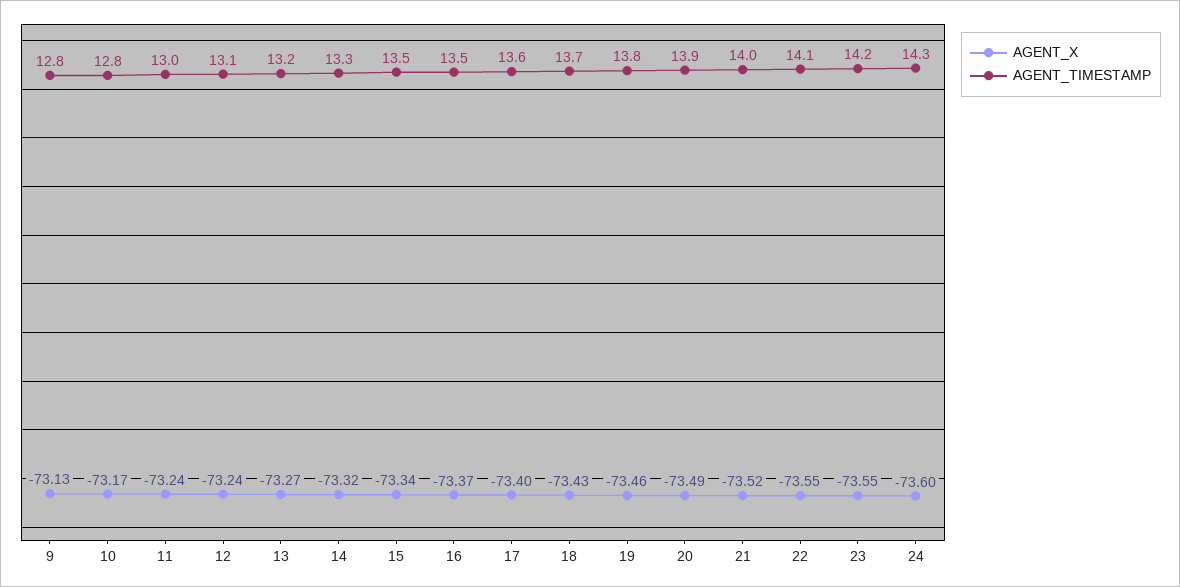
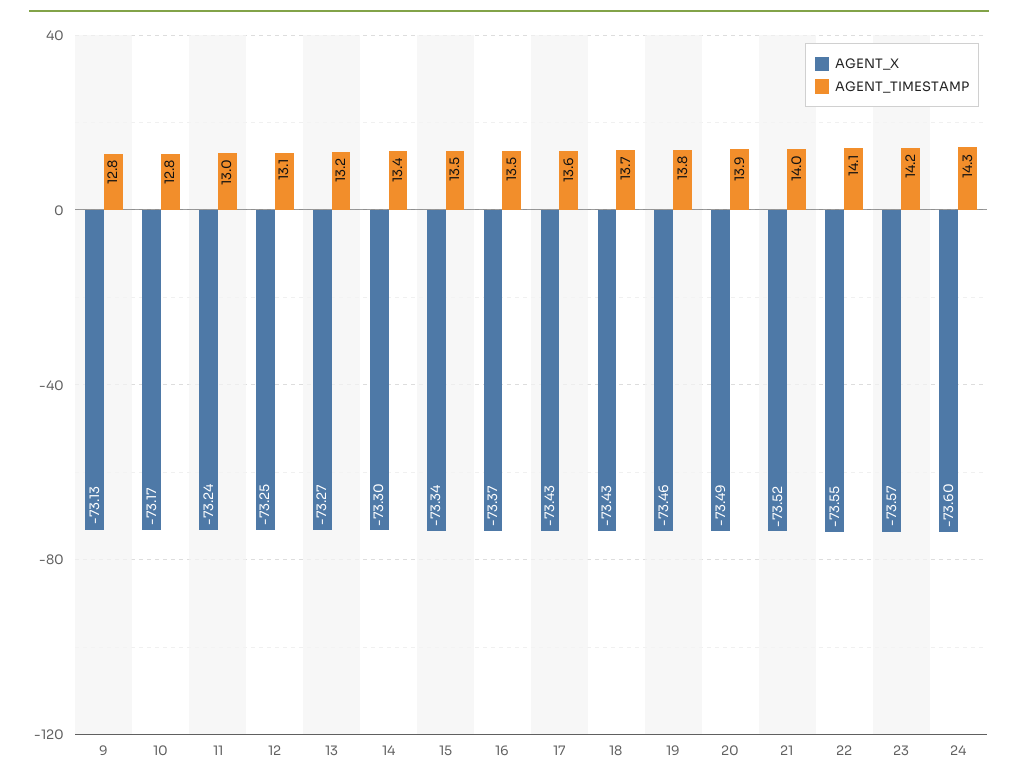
  {
    "AGENT_X": {
      "9": -73.13,
      "10": -73.17,
      "11": -73.24,
-     "12": -73.24,
+     "12": -73.25,
      "13": -73.27,
-     "14": -73.32,
+     "14": -73.3,
      "15": -73.34,
      "16": -73.37,
-     "17": -73.4,
+     "17": -73.43,
      "18": -73.43,
      "19": -73.46,
      "20": -73.49,
      "21": -73.52,
      "22": -73.55,
-     "23": -73.55,
+     "23": -73.57,
      "24": -73.6
    },
    "AGENT_TIMESTAMP": {
      "9": 12.8,
      "10": 12.8,
      "11": 13,
      "12": 13.1,
      "13": 13.2,
-     "14": 13.3,
+     "14": 13.4,
      "15": 13.5,
      "16": 13.5,
      "17": 13.6,
      "18": 13.7,
      "19": 13.8,
      "20": 13.9,
      "21": 14,
      "22": 14.1,
      "23": 14.2,
      "24": 14.3
    }
  }

